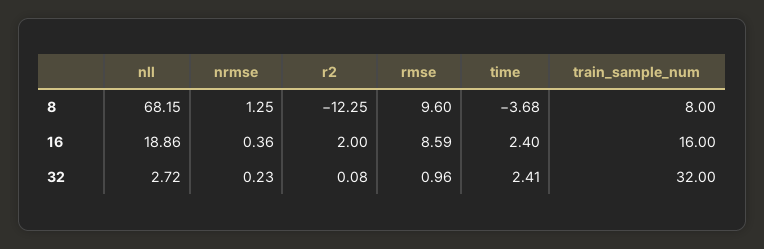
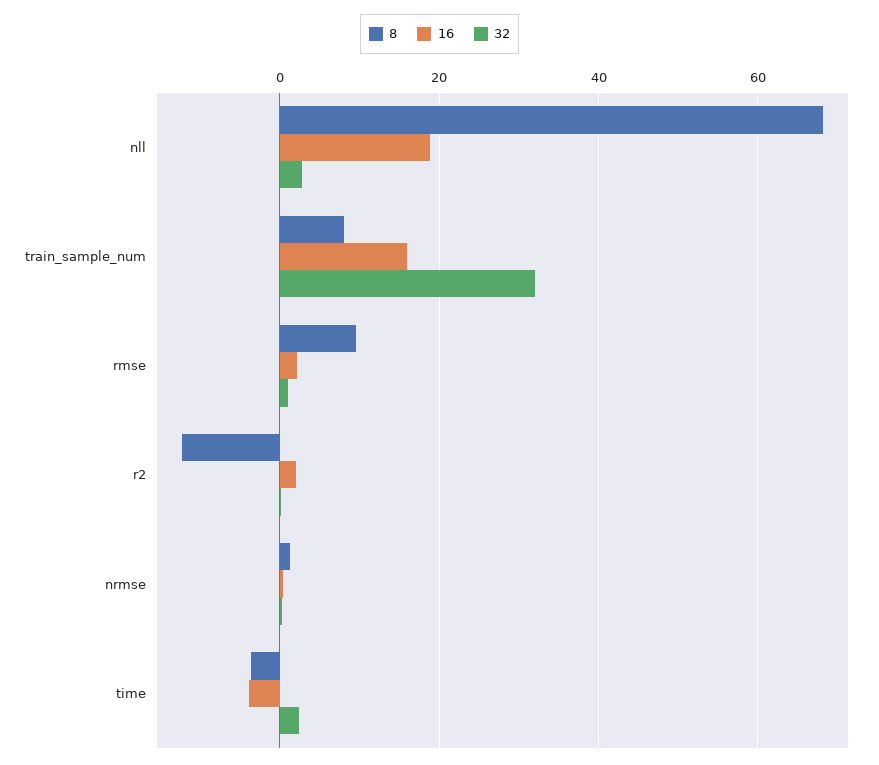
  {
    "8": {
      "nll": 68.15,
      "nrmse": 1.25,
      "r2": -12.25,
      "rmse": 9.6,
      "time": -3.68,
      "train_sample_num": 8
    },
    "16": {
      "nll": 18.86,
      "nrmse": 0.36,
      "r2": 2,
-     "rmse": 8.59,
+     "rmse": 2,
-     "time": 2.4,
+     "time": -4,
      "train_sample_num": 16
    },
    "32": {
      "nll": 2.72,
      "nrmse": 0.23,
      "r2": 0.08,
      "rmse": 0.96,
      "time": 2.41,
      "train_sample_num": 32
    }
  }

